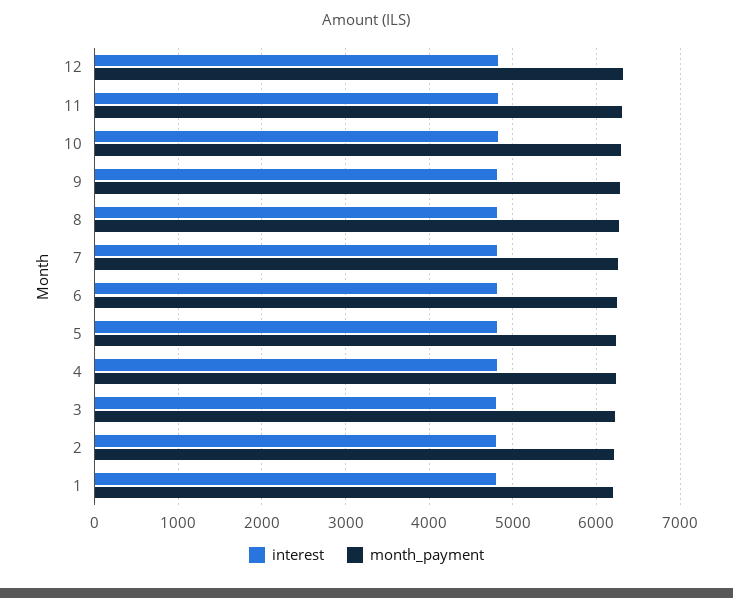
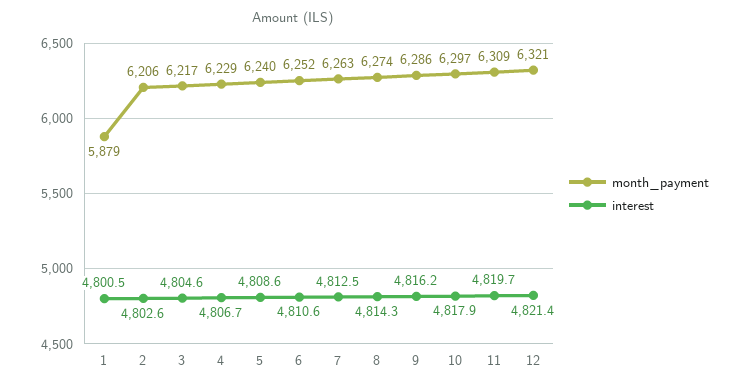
  {
    "interest": {
      "12": 4821.4,
      "11": 4819.7,
      "10": 4817.9,
      "9": 4816.2,
      "8": 4814.3,
      "7": 4812.5,
      "6": 4810.6,
      "5": 4808.6,
      "4": 4806.7,
      "3": 4804.6,
      "2": 4802.6,
      "1": 4800.5
    },
    "month_payment": {
      "12": 6321,
      "11": 6309,
      "10": 6297,
      "9": 6286,
      "8": 6274,
      "7": 6263,
      "6": 6252,
      "5": 6240,
      "4": 6229,
      "3": 6217,
      "2": 6206,
-     "1": 6200
+     "1": 5879
    }
  }

